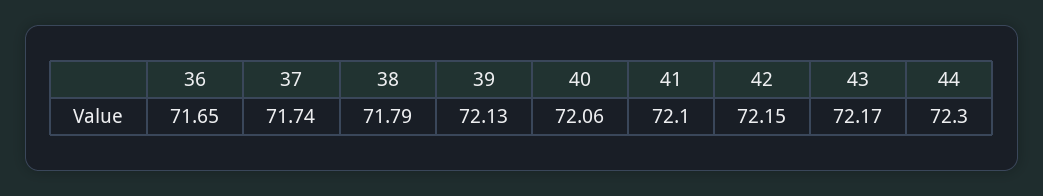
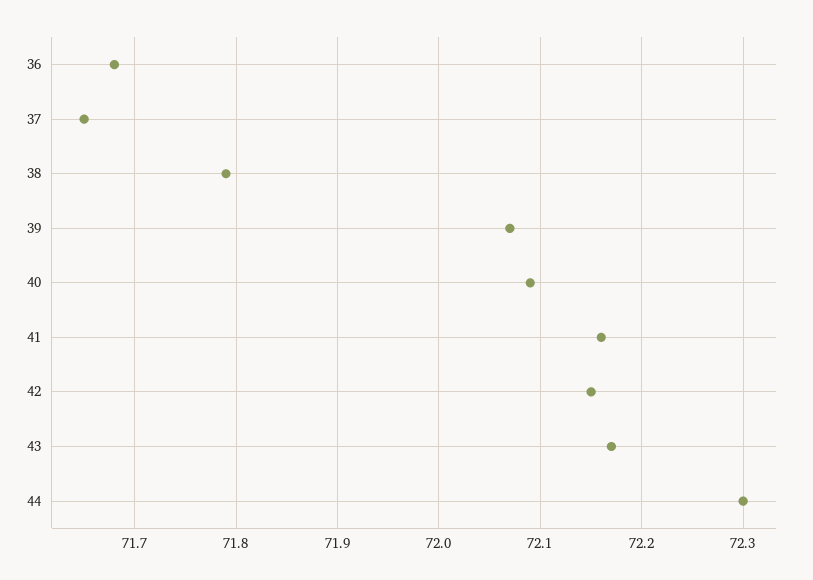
  {
-   "36": 71.65,
+   "36": 71.68,
-   "37": 71.74,
+   "37": 71.65,
    "38": 71.79,
-   "39": 72.13,
+   "39": 72.07,
-   "40": 72.06,
+   "40": 72.09,
-   "41": 72.1,
+   "41": 72.16,
    "42": 72.15,
    "43": 72.17,
    "44": 72.3
  }

